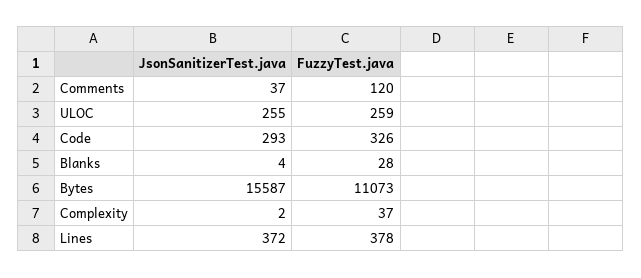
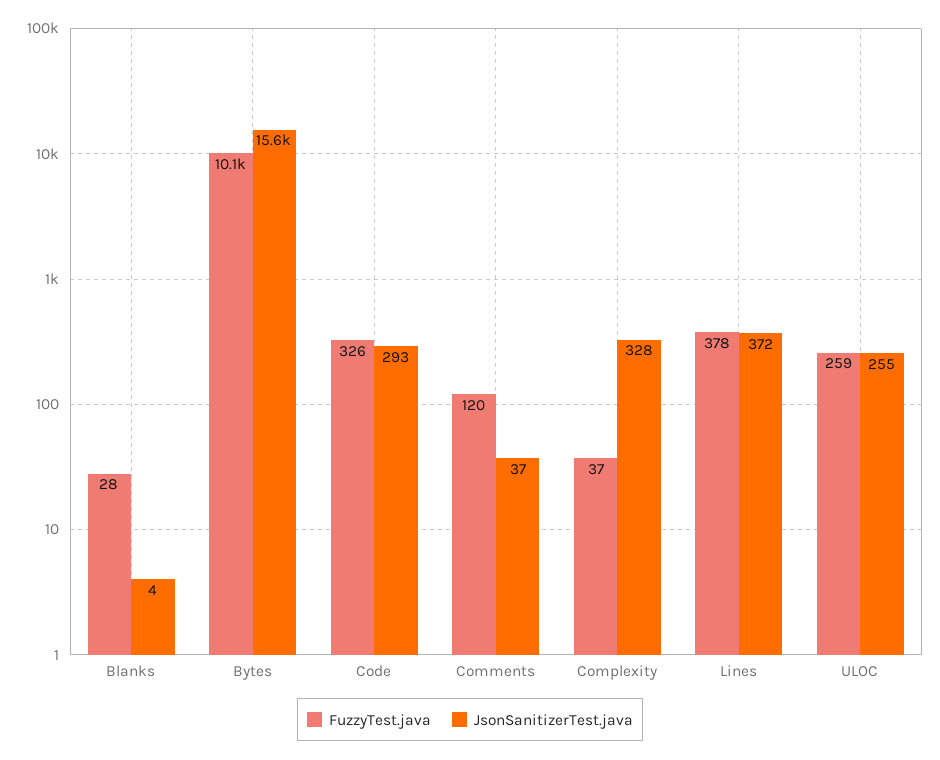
  {
    "JsonSanitizerTest.java": {
      "Comments": 37,
      "ULOC": 255,
      "Code": 293,
      "Blanks": 4,
      "Bytes": 15587,
-     "Complexity": 2,
+     "Complexity": 328,
      "Lines": 372
    },
    "FuzzyTest.java": {
      "Comments": 120,
      "ULOC": 259,
      "Code": 326,
      "Blanks": 28,
-     "Bytes": 11073,
+     "Bytes": 10100,
      "Complexity": 37,
      "Lines": 378
    }
  }

